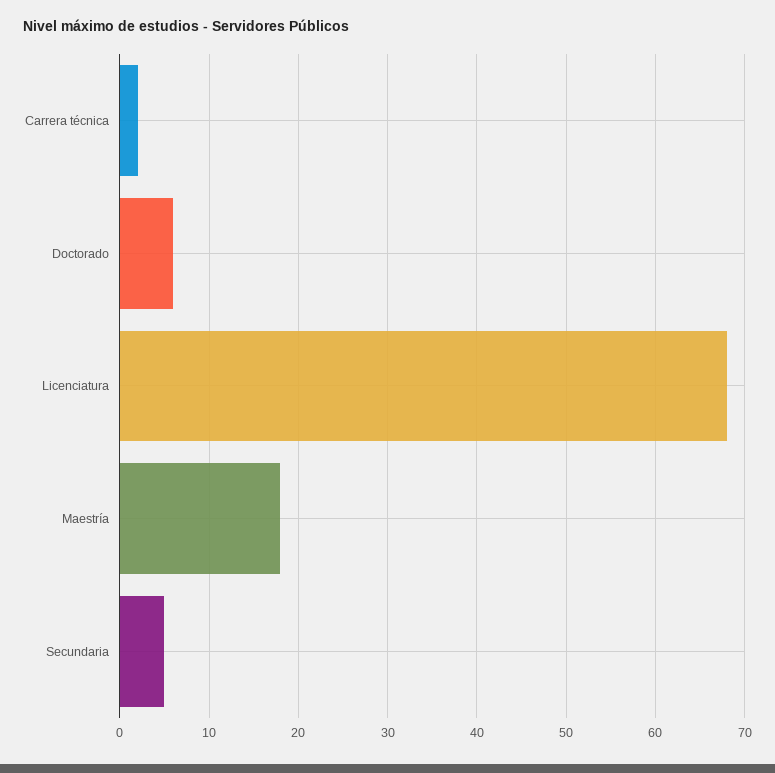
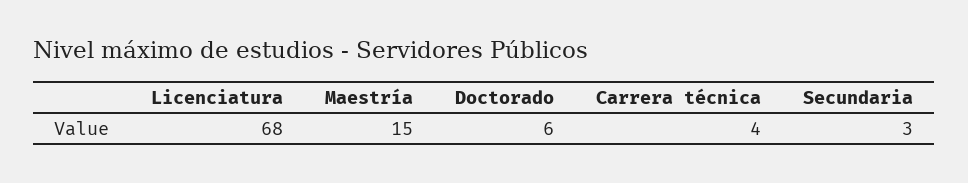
  {
-   "Carrera técnica": 2,
+   "Carrera técnica": 4,
    "Doctorado": 6,
    "Licenciatura": 68,
-   "Maestría": 18,
+   "Maestría": 15,
-   "Secundaria": 5
+   "Secundaria": 3
  }

